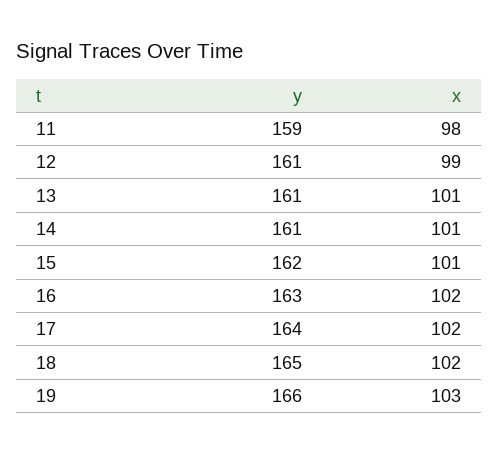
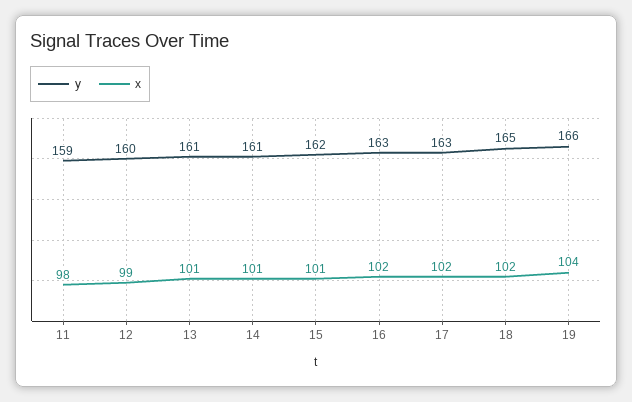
  {
    "y": {
      "11": 159,
-     "12": 161,
+     "12": 160,
      "13": 161,
      "14": 161,
      "15": 162,
      "16": 163,
-     "17": 164,
+     "17": 163,
      "18": 165,
      "19": 166
    },
    "x": {
      "11": 98,
      "12": 99,
      "13": 101,
      "14": 101,
      "15": 101,
      "16": 102,
      "17": 102,
      "18": 102,
-     "19": 103
+     "19": 104
    }
  }

